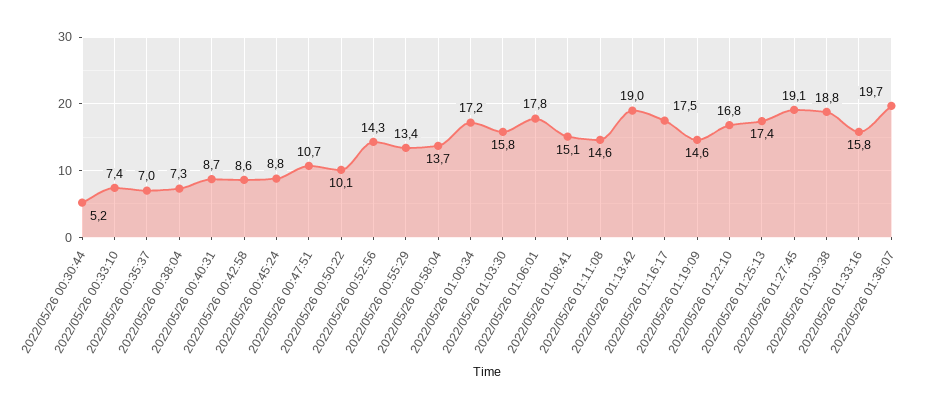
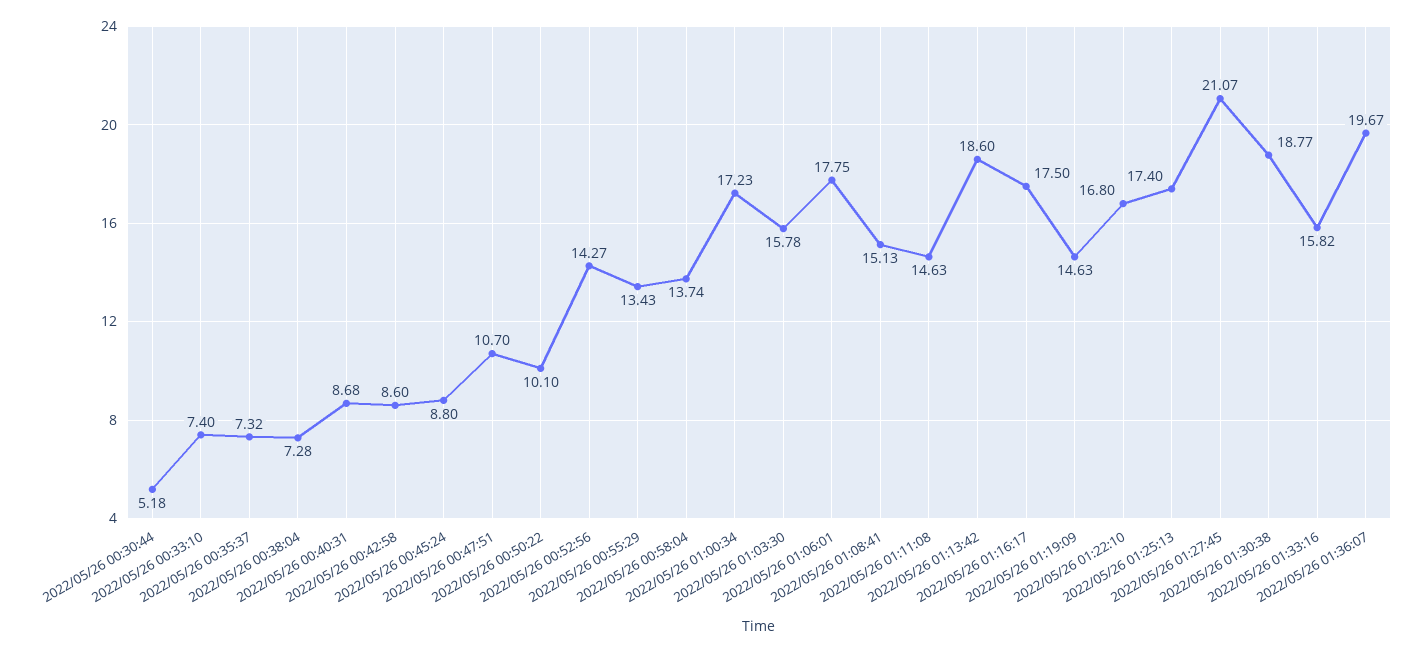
  {
    "2022/05/26 00:30:44": 5.18,
    "2022/05/26 00:33:10": 7.4,
-   "2022/05/26 00:35:37": 7,
+   "2022/05/26 00:35:37": 7.32,
    "2022/05/26 00:38:04": 7.28,
    "2022/05/26 00:40:31": 8.68,
    "2022/05/26 00:42:58": 8.6,
    "2022/05/26 00:45:24": 8.8,
    "2022/05/26 00:47:51": 10.7,
    "2022/05/26 00:50:22": 10.1,
    "2022/05/26 00:52:56": 14.27,
    "2022/05/26 00:55:29": 13.43,
    "2022/05/26 00:58:04": 13.74,
    "2022/05/26 01:00:34": 17.23,
    "2022/05/26 01:03:30": 15.78,
    "2022/05/26 01:06:01": 17.75,
    "2022/05/26 01:08:41": 15.13,
    "2022/05/26 01:11:08": 14.63,
-   "2022/05/26 01:13:42": 19,
+   "2022/05/26 01:13:42": 18.6,
    "2022/05/26 01:16:17": 17.5,
    "2022/05/26 01:19:09": 14.63,
    "2022/05/26 01:22:10": 16.8,
    "2022/05/26 01:25:13": 17.4,
-   "2022/05/26 01:27:45": 19.1,
+   "2022/05/26 01:27:45": 21.07,
    "2022/05/26 01:30:38": 18.77,
    "2022/05/26 01:33:16": 15.82,
    "2022/05/26 01:36:07": 19.67
  }

